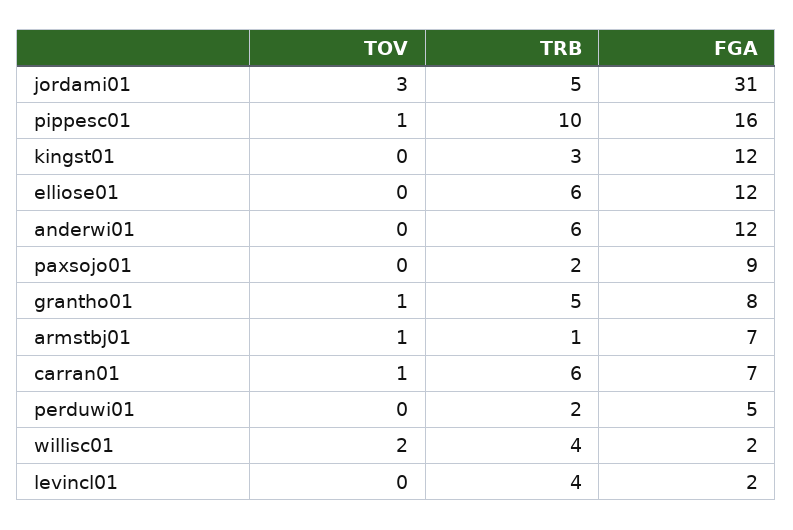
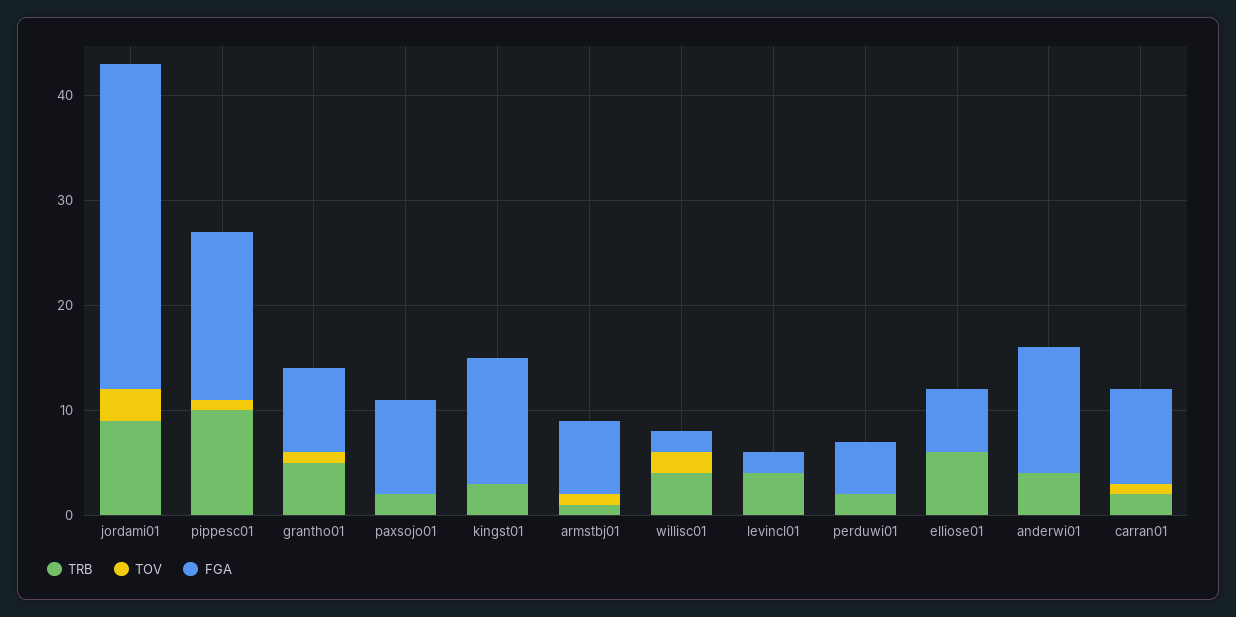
  {
    "TOV": {
      "jordami01": 3,
      "pippesc01": 1,
      "kingst01": 0,
      "elliose01": 0,
      "anderwi01": 0,
      "paxsojo01": 0,
      "grantho01": 1,
      "armstbj01": 1,
      "carran01": 1,
      "perduwi01": 0,
      "willisc01": 2,
      "levincl01": 0
    },
    "TRB": {
-     "jordami01": 5,
+     "jordami01": 9,
      "pippesc01": 10,
      "kingst01": 3,
      "elliose01": 6,
-     "anderwi01": 6,
+     "anderwi01": 4,
      "paxsojo01": 2,
      "grantho01": 5,
      "armstbj01": 1,
-     "carran01": 6,
+     "carran01": 2,
      "perduwi01": 2,
      "willisc01": 4,
      "levincl01": 4
    },
    "FGA": {
      "jordami01": 31,
      "pippesc01": 16,
      "kingst01": 12,
-     "elliose01": 12,
+     "elliose01": 6,
      "anderwi01": 12,
      "paxsojo01": 9,
      "grantho01": 8,
      "armstbj01": 7,
-     "carran01": 7,
+     "carran01": 9,
      "perduwi01": 5,
      "willisc01": 2,
      "levincl01": 2
    }
  }

